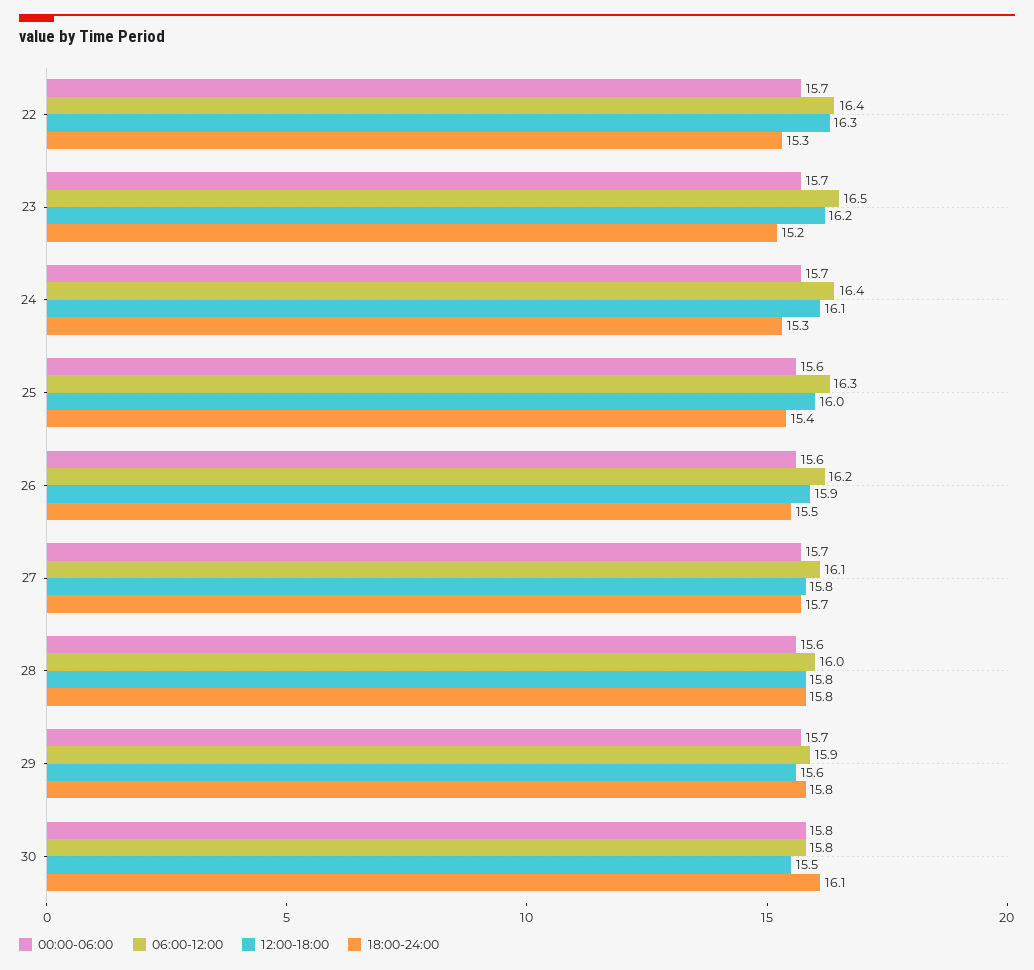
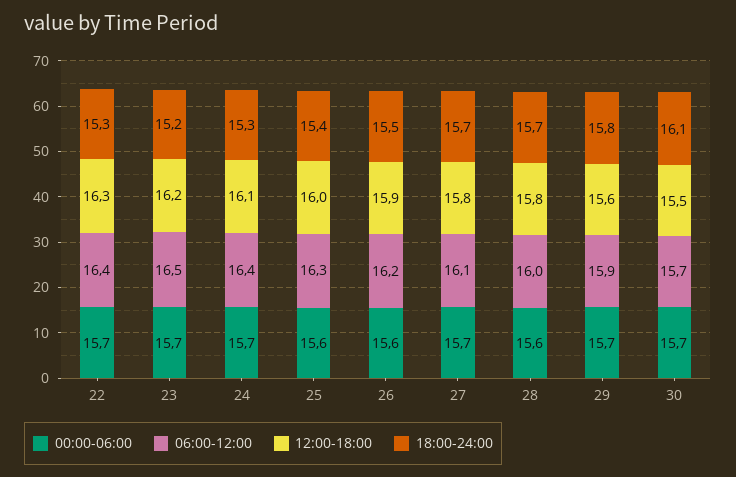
  {
    "00:00-06:00": {
      "22": 15.7,
      "23": 15.7,
      "24": 15.7,
      "25": 15.6,
      "26": 15.6,
      "27": 15.7,
      "28": 15.6,
      "29": 15.7,
-     "30": 15.8
+     "30": 15.7
    },
    "06:00-12:00": {
      "22": 16.4,
      "23": 16.5,
      "24": 16.4,
      "25": 16.3,
      "26": 16.2,
      "27": 16.1,
      "28": 16,
      "29": 15.9,
-     "30": 15.8
+     "30": 15.7
    },
    "12:00-18:00": {
      "22": 16.3,
      "23": 16.2,
      "24": 16.1,
      "25": 16,
      "26": 15.9,
      "27": 15.8,
      "28": 15.8,
      "29": 15.6,
      "30": 15.5
    },
    "18:00-24:00": {
      "22": 15.3,
      "23": 15.2,
      "24": 15.3,
      "25": 15.4,
      "26": 15.5,
      "27": 15.7,
-     "28": 15.8,
+     "28": 15.7,
      "29": 15.8,
      "30": 16.1
    }
  }

